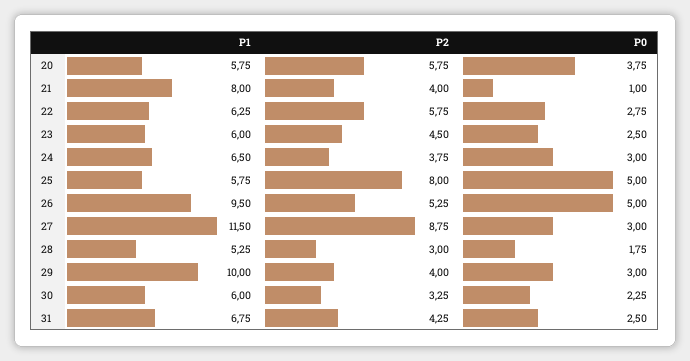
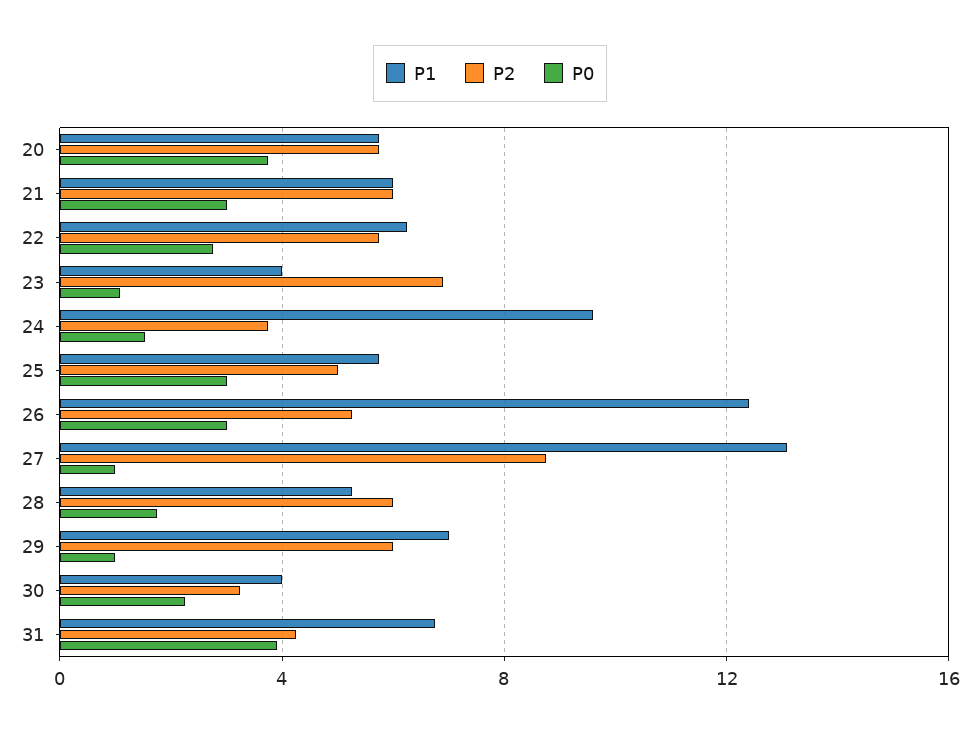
  {
    "P1": {
      "20": 5.75,
-     "21": 8,
+     "21": 6,
      "22": 6.25,
-     "23": 6,
+     "23": 4,
-     "24": 6.5,
+     "24": 9.5,
      "25": 5.75,
-     "26": 9.5,
+     "26": 12.5,
-     "27": 11.5,
+     "27": 13,
      "28": 5.25,
-     "29": 10,
+     "29": 7,
-     "30": 6,
+     "30": 4,
      "31": 6.75
    },
    "P2": {
      "20": 5.75,
-     "21": 4,
+     "21": 6,
      "22": 5.75,
-     "23": 4.5,
+     "23": 7,
      "24": 3.75,
-     "25": 8,
+     "25": 5,
      "26": 5.25,
      "27": 8.75,
-     "28": 3,
+     "28": 6,
-     "29": 4,
+     "29": 6,
      "30": 3.25,
      "31": 4.25
    },
    "P0": {
      "20": 3.75,
-     "21": 1,
+     "21": 3,
      "22": 2.75,
-     "23": 2.5,
+     "23": 1,
-     "24": 3,
+     "24": 1.5,
-     "25": 5,
+     "25": 3,
-     "26": 5,
+     "26": 3,
-     "27": 3,
+     "27": 1,
      "28": 1.75,
-     "29": 3,
+     "29": 1,
      "30": 2.25,
-     "31": 2.5
+     "31": 4
    }
  }

